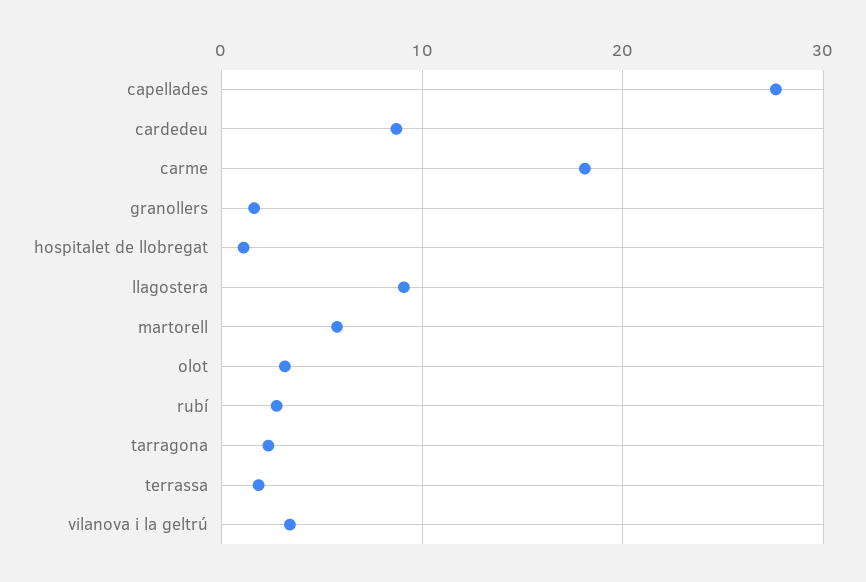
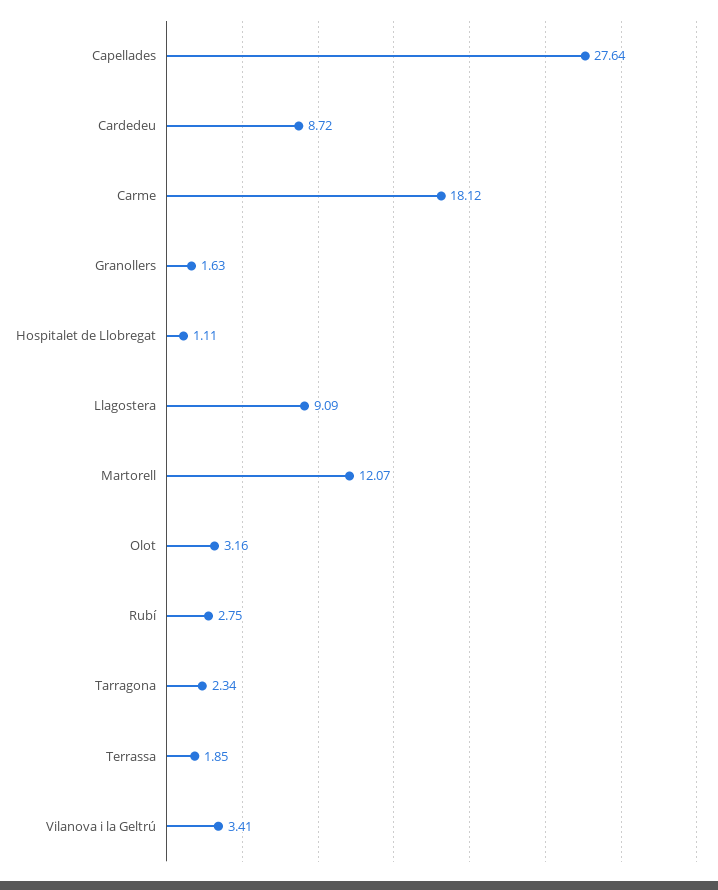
  {
    "capellades": 27.64,
    "cardedeu": 8.72,
    "carme": 18.12,
    "granollers": 1.63,
    "hospitalet de llobregat": 1.11,
    "llagostera": 9.09,
-   "martorell": 6,
+   "martorell": 12.07,
    "olot": 3.16,
    "rubí": 2.75,
    "tarragona": 2.34,
    "terrassa": 1.85,
    "vilanova i la geltrú": 3.41
  }

